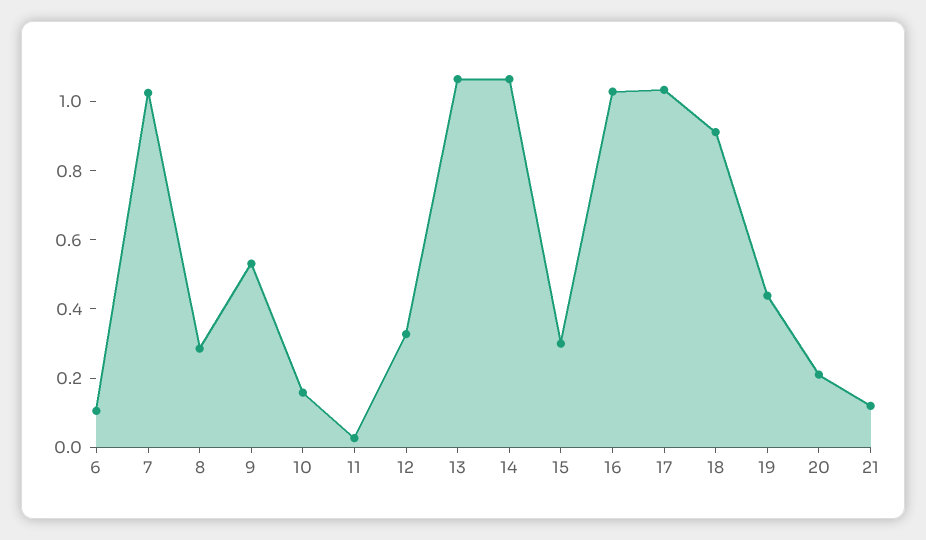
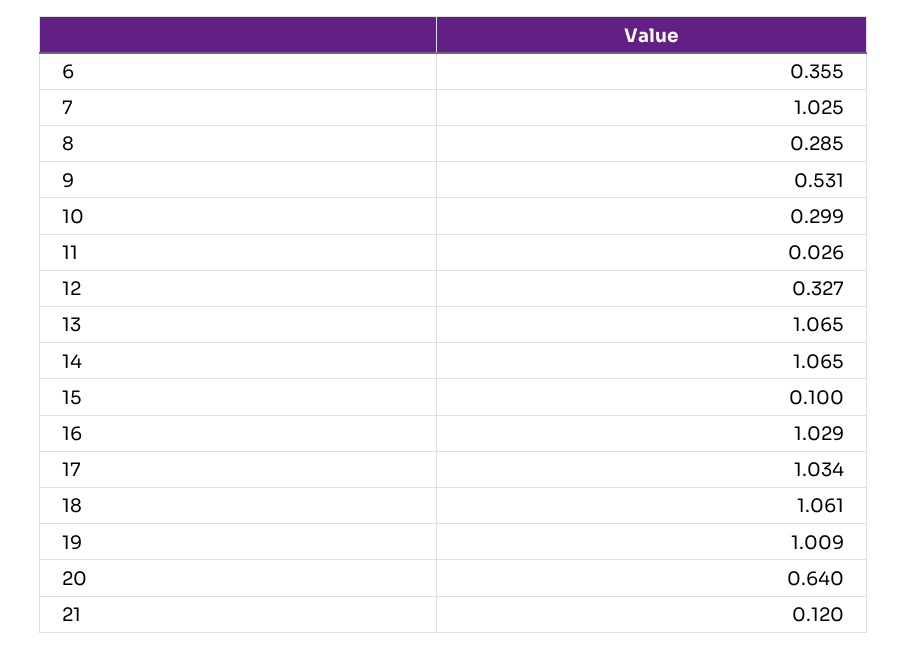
  {
-   "6": 0.1,
+   "6": 0.355,
    "7": 1.025,
    "8": 0.285,
    "9": 0.531,
-   "10": 0.15,
+   "10": 0.299,
    "11": 0.026,
    "12": 0.327,
    "13": 1.065,
    "14": 1.065,
-   "15": 0.3,
+   "15": 0.1,
    "16": 1.029,
    "17": 1.034,
-   "18": 0.9,
+   "18": 1.061,
-   "19": 0.45,
+   "19": 1.009,
-   "20": 0.2,
+   "20": 0.64,
    "21": 0.12
  }

